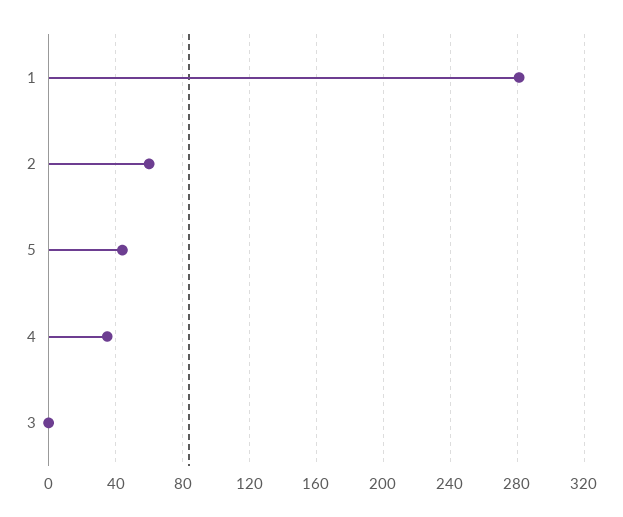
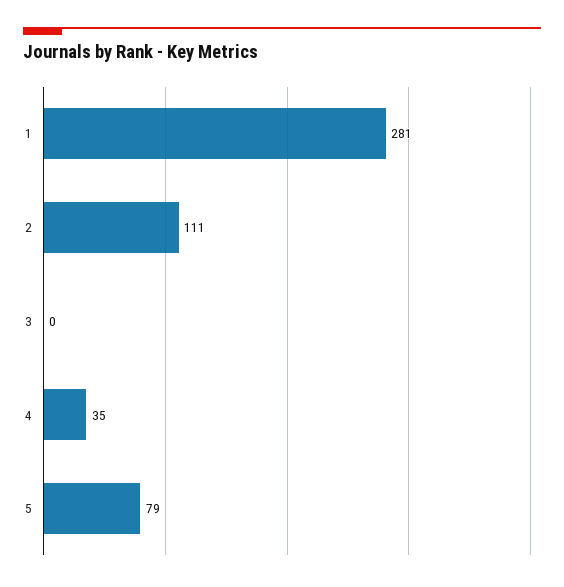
  {
    "1": 281,
-   "2": 60,
+   "2": 111,
-   "5": 45,
+   "5": 79,
    "4": 35,
    "3": 0
  }

